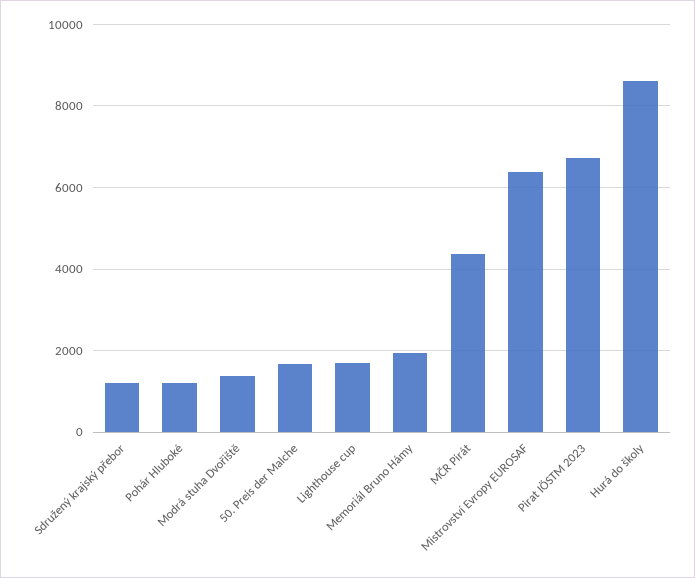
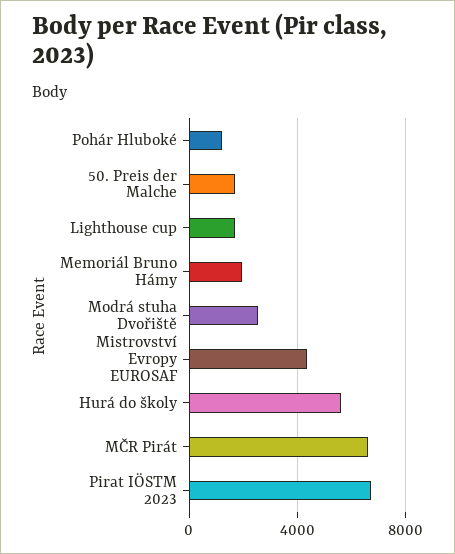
  {
-   "Sdružený krajský přebor": 1200,
    "Pohár Hluboké": 1200,
-   "Modrá stuha Dvořiště": 1400,
+   "Modrá stuha Dvořiště": 2500,
    "50. Preis der Malche": 1600,
    "Lighthouse cup": 1600,
    "Memoriál Bruno Hámy": 2000,
-   "MČR Pirát": 4400,
+   "MČR Pirát": 6500,
-   "Mistrovství Evropy EUROSAF": 6400,
+   "Mistrovství Evropy EUROSAF": 4500,
    "Pirat IÖSTM 2023": 6800,
-   "Hurá do školy": 8600
+   "Hurá do školy": 5500
  }

